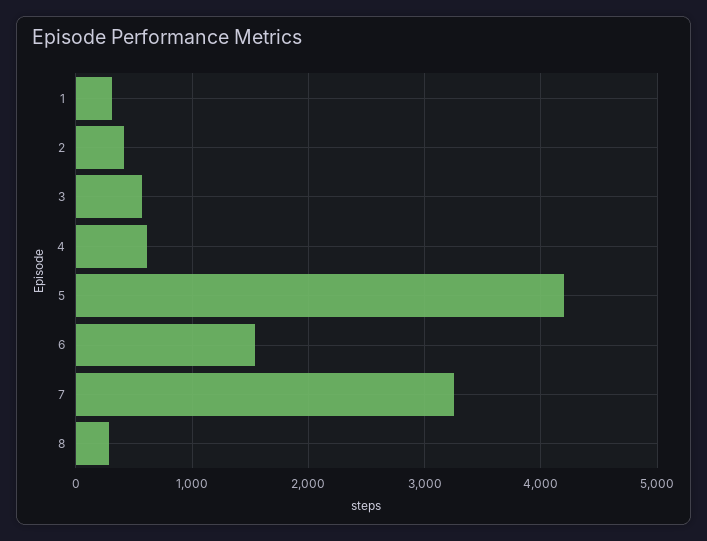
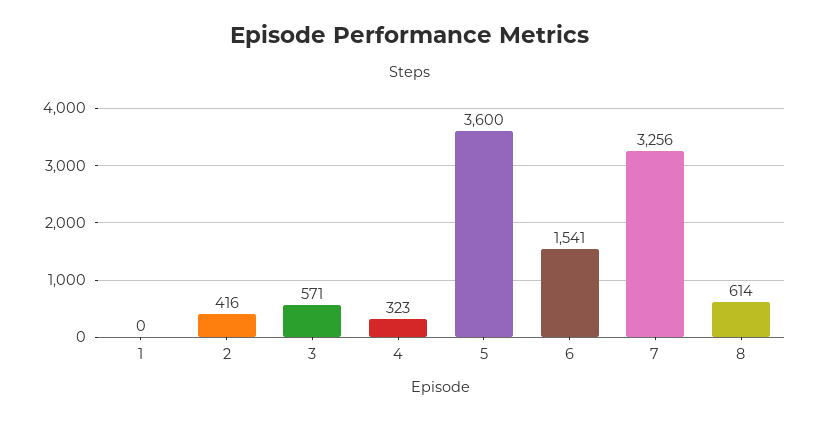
  {
-   "1": 300,
+   "1": 0,
    "2": 416,
    "3": 571,
-   "4": 600,
+   "4": 323,
-   "5": 4200,
+   "5": 3600,
    "6": 1541,
    "7": 3256,
-   "8": 300
+   "8": 614
  }

